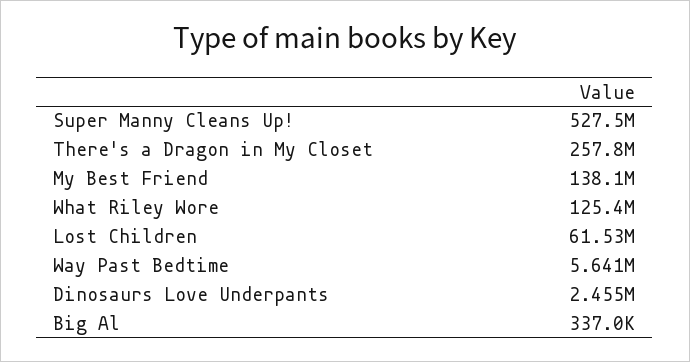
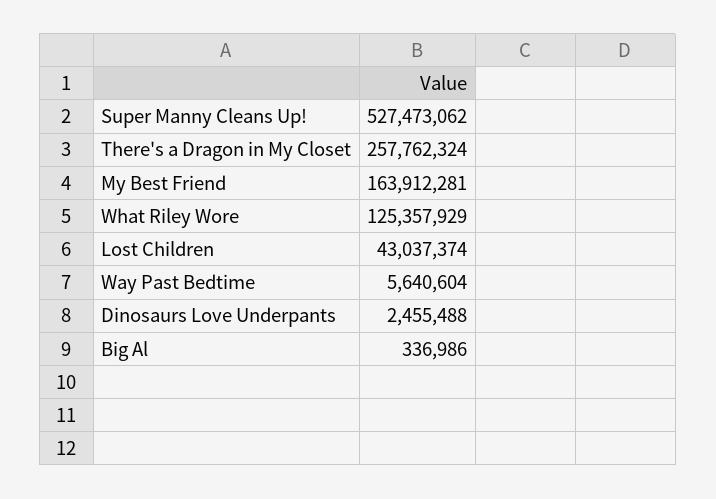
  {
    "Super Manny Cleans Up!": 527473062,
    "There's a Dragon in My Closet": 257762324,
-   "My Best Friend": 138100000,
+   "My Best Friend": 163912281,
    "What Riley Wore": 125357929,
-   "Lost Children": 61530000,
+   "Lost Children": 43037374,
    "Way Past Bedtime": 5640604,
    "Dinosaurs Love Underpants": 2455488,
    "Big Al": 336986
  }

